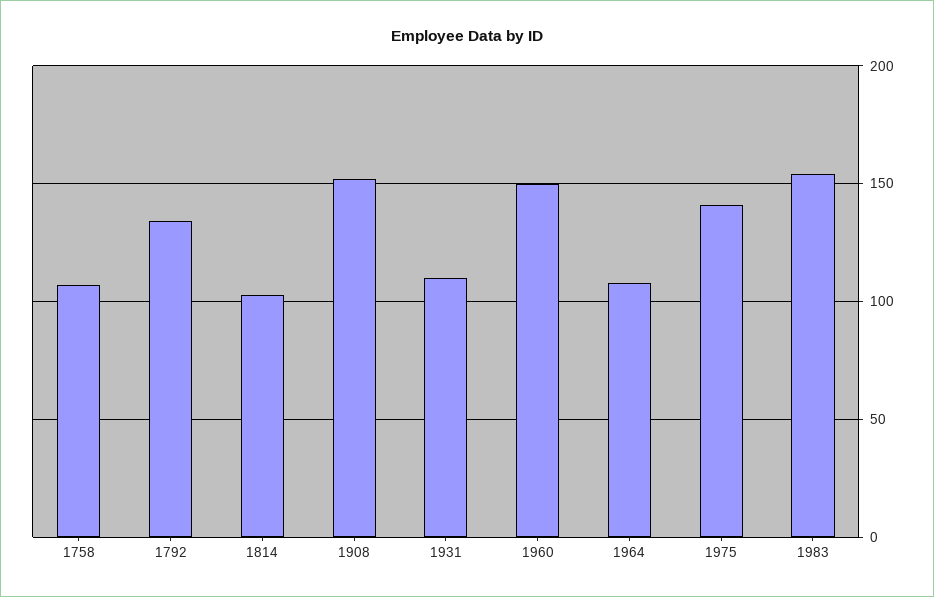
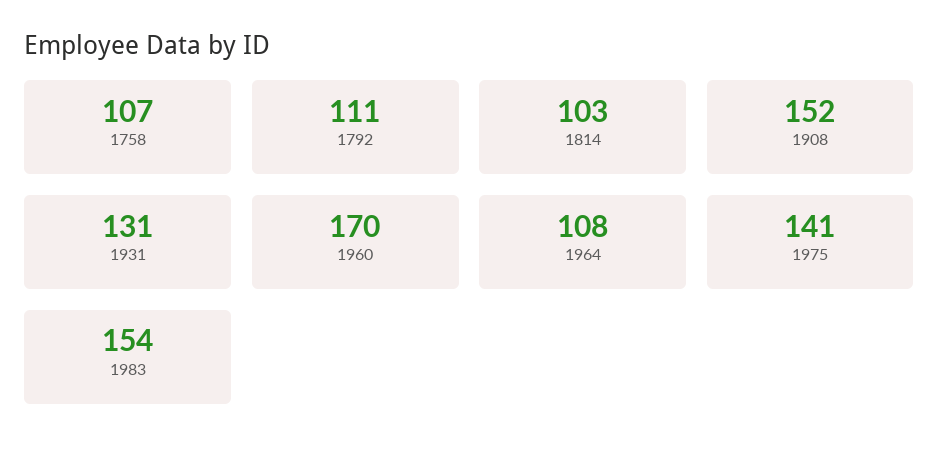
  {
    "1758": 107,
-   "1792": 135,
+   "1792": 111,
    "1814": 103,
    "1908": 152,
-   "1931": 110,
+   "1931": 131,
-   "1960": 150,
+   "1960": 170,
    "1964": 108,
    "1975": 141,
    "1983": 154
  }

